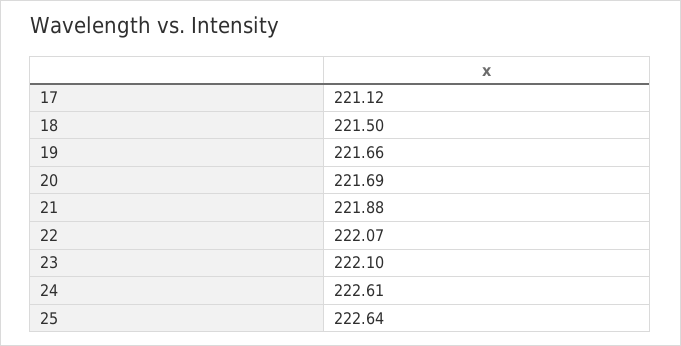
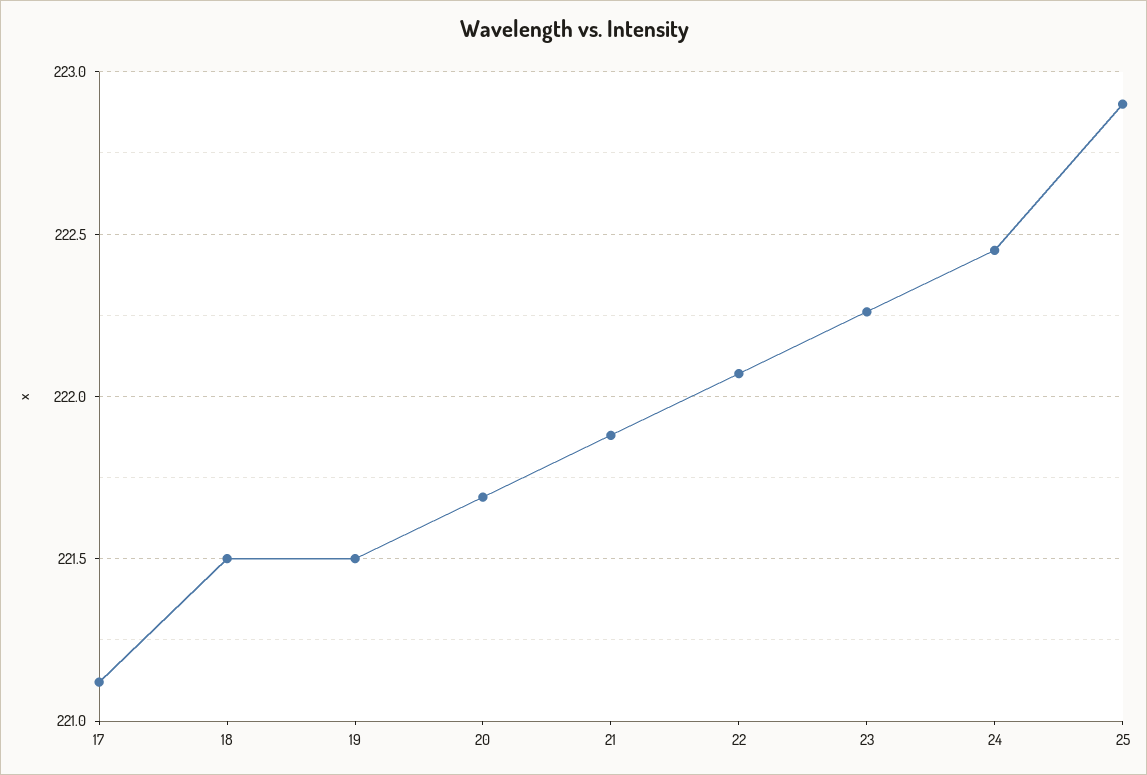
  {
    "17": 221.12,
    "18": 221.5,
-   "19": 221.66,
+   "19": 221.5,
    "20": 221.69,
    "21": 221.88,
    "22": 222.07,
-   "23": 222.1,
+   "23": 222.25,
-   "24": 222.61,
+   "24": 222.45,
-   "25": 222.64
+   "25": 222.9
  }

